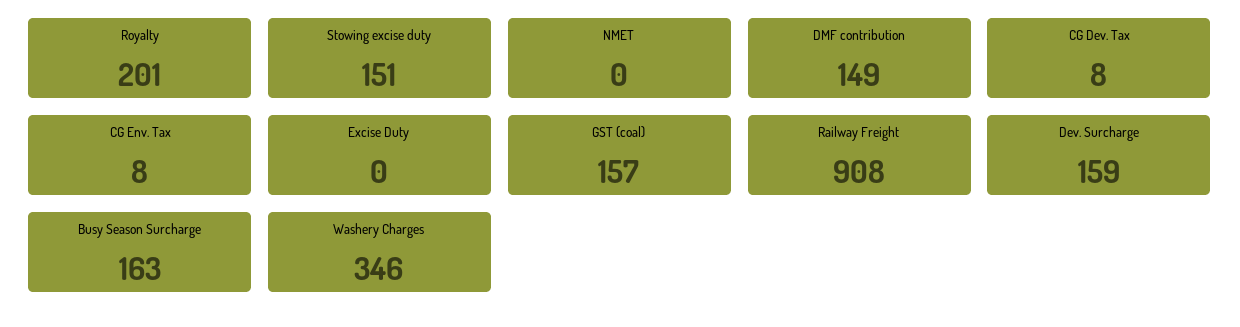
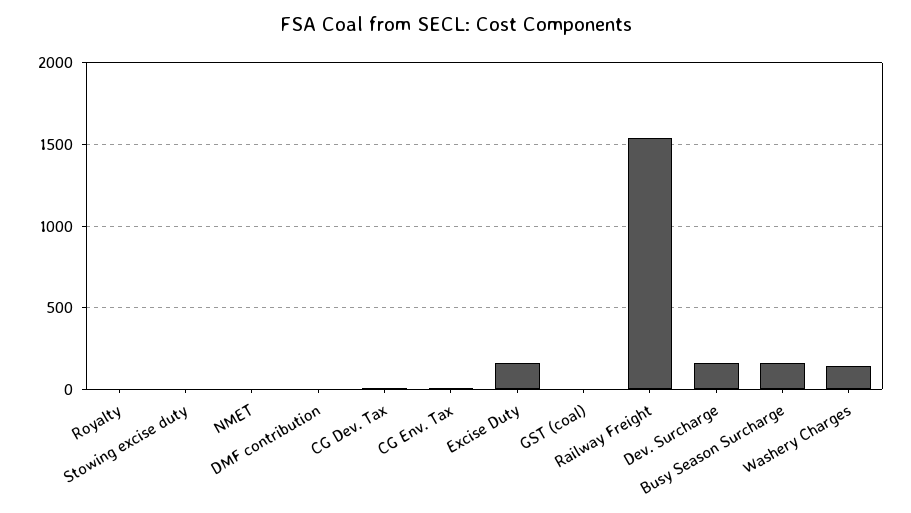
  {
-   "Royalty": 201,
+   "Royalty": 0,
-   "Stowing excise duty": 151,
+   "Stowing excise duty": 0,
    "NMET": 0,
-   "DMF contribution": 149,
+   "DMF contribution": 0,
    "CG Dev. Tax": 8,
    "CG Env. Tax": 8,
-   "Excise Duty": 0,
+   "Excise Duty": 150,
-   "GST (coal)": 157,
+   "GST (coal)": 0,
-   "Railway Freight": 908,
+   "Railway Freight": 1550,
    "Dev. Surcharge": 159,
    "Busy Season Surcharge": 163,
-   "Washery Charges": 346
+   "Washery Charges": 150
  }

